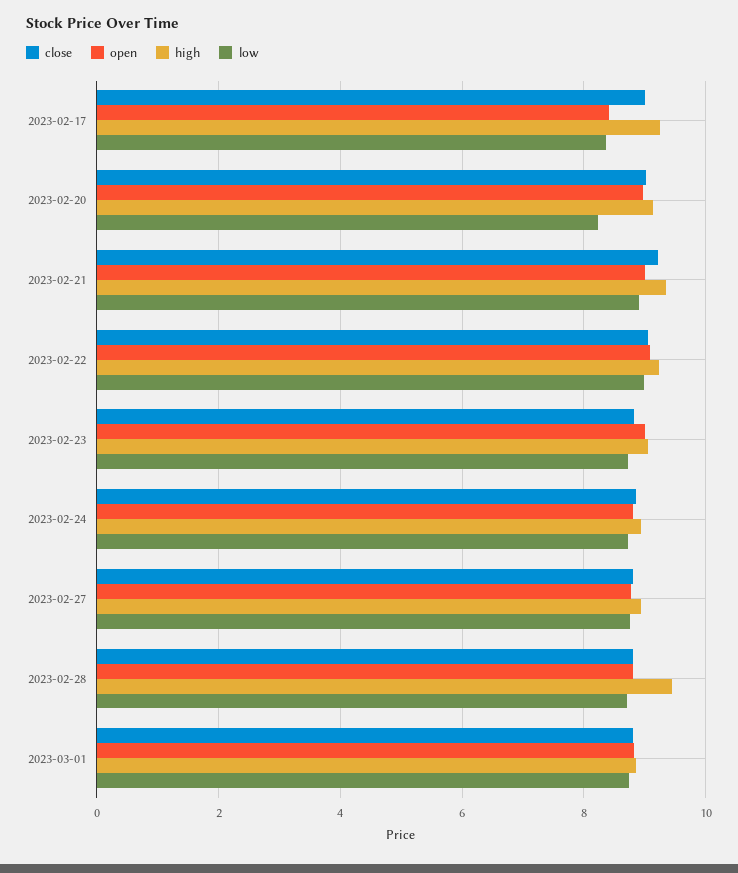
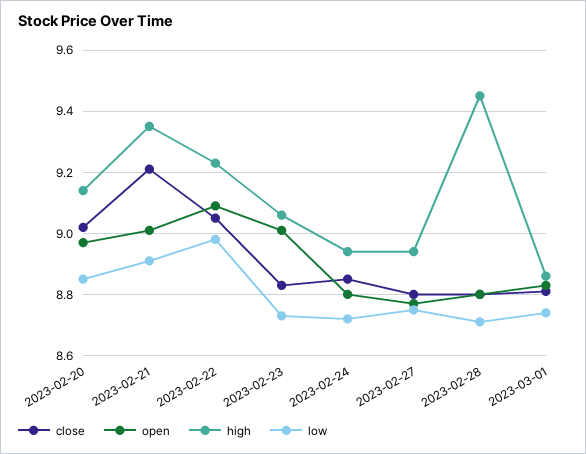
  {
    "close": {
-     "2023-02-17": 9,
      "2023-02-20": 9,
      "2023-02-21": 9.2,
      "2023-02-22": 9.05,
      "2023-02-23": 8.85,
      "2023-02-24": 8.85,
      "2023-02-27": 8.8,
      "2023-02-28": 8.8,
      "2023-03-01": 8.8
    },
    "open": {
-     "2023-02-17": 8.4,
      "2023-02-20": 8.95,
      "2023-02-21": 9,
      "2023-02-22": 9.1,
      "2023-02-23": 9,
      "2023-02-24": 8.8,
      "2023-02-27": 8.75,
      "2023-02-28": 8.8,
      "2023-03-01": 8.85
    },
    "high": {
-     "2023-02-17": 9.2,
      "2023-02-20": 9.15,
      "2023-02-21": 9.35,
      "2023-02-22": 9.25,
      "2023-02-23": 9.05,
      "2023-02-24": 8.95,
      "2023-02-27": 8.95,
      "2023-02-28": 9.45,
      "2023-03-01": 8.85
    },
    "low": {
-     "2023-02-17": 8.4,
-     "2023-02-20": 8.2,
+     "2023-02-20": 8.85,
      "2023-02-21": 8.9,
      "2023-02-22": 9,
      "2023-02-23": 8.75,
      "2023-02-24": 8.7,
      "2023-02-27": 8.75,
      "2023-02-28": 8.7,
      "2023-03-01": 8.75
    }
  }

